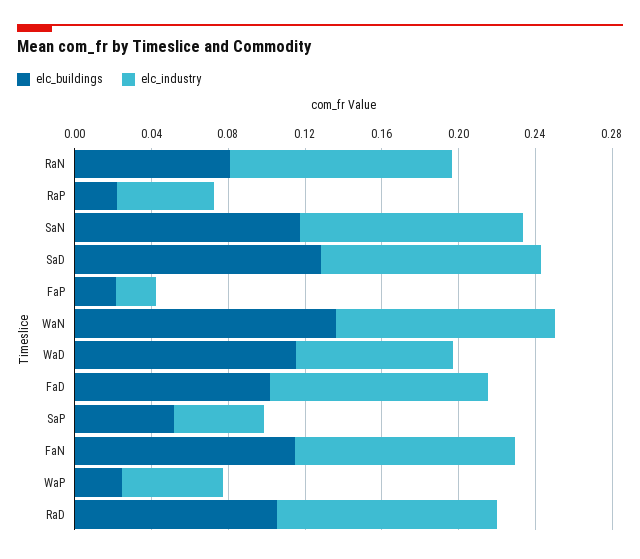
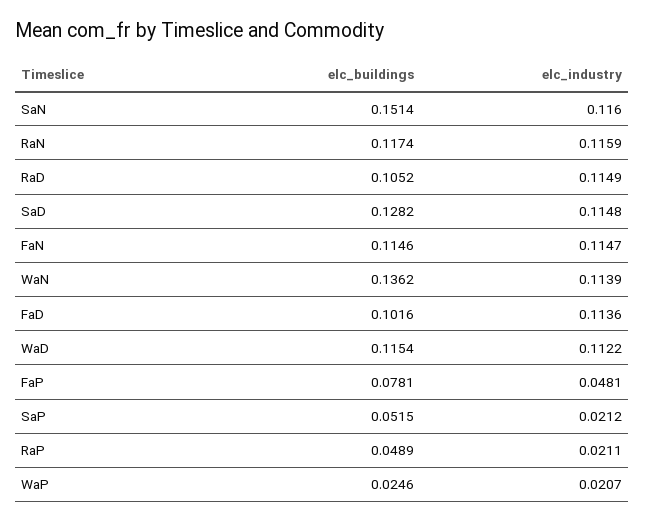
  {
    "elc_buildings": {
-     "RaN": 0.08,
+     "RaN": 0.1174,
-     "RaP": 0.02,
+     "RaP": 0.0489,
-     "SaN": 0.12,
+     "SaN": 0.1514,
      "SaD": 0.1282,
-     "FaP": 0.02,
+     "FaP": 0.0781,
      "WaN": 0.1362,
      "WaD": 0.1154,
      "FaD": 0.1016,
      "SaP": 0.0515,
      "FaN": 0.1146,
      "WaP": 0.0246,
      "RaD": 0.1052
    },
    "elc_industry": {
      "RaN": 0.1159,
-     "RaP": 0.05,
+     "RaP": 0.0211,
      "SaN": 0.116,
      "SaD": 0.1148,
-     "FaP": 0.02,
+     "FaP": 0.0481,
      "WaN": 0.1139,
-     "WaD": 0.08,
+     "WaD": 0.1122,
      "FaD": 0.1136,
-     "SaP": 0.05,
+     "SaP": 0.0212,
      "FaN": 0.1147,
-     "WaP": 0.05,
+     "WaP": 0.0207,
      "RaD": 0.1149
    }
  }

